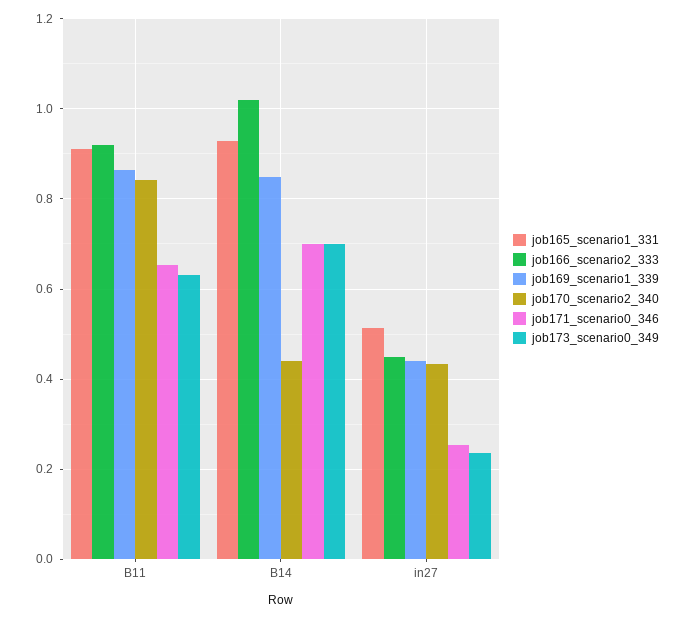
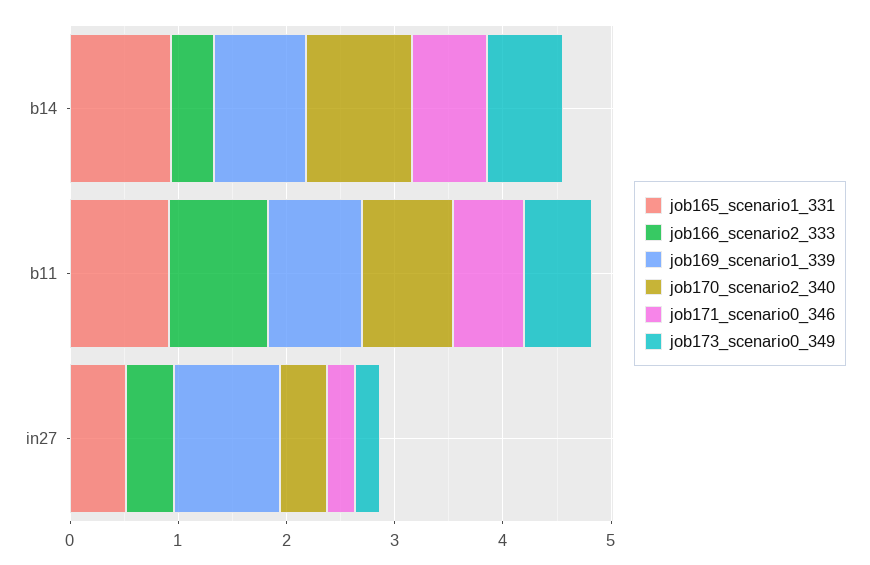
  {
    "job165_scenario1_331": {
      "B11": 0.92,
      "B14": 0.92,
      "in27": 0.52
    },
    "job166_scenario2_333": {
      "B11": 0.92,
-     "B14": 1.02,
+     "B14": 0.4,
      "in27": 0.46
    },
    "job169_scenario1_339": {
      "B11": 0.86,
      "B14": 0.84,
-     "in27": 0.44
+     "in27": 1
    },
    "job170_scenario2_340": {
      "B11": 0.84,
-     "B14": 0.44,
+     "B14": 1,
      "in27": 0.44
    },
    "job171_scenario0_346": {
      "B11": 0.66,
      "B14": 0.7,
      "in27": 0.26
    },
    "job173_scenario0_349": {
      "B11": 0.64,
      "B14": 0.7,
      "in27": 0.24
    }
  }

